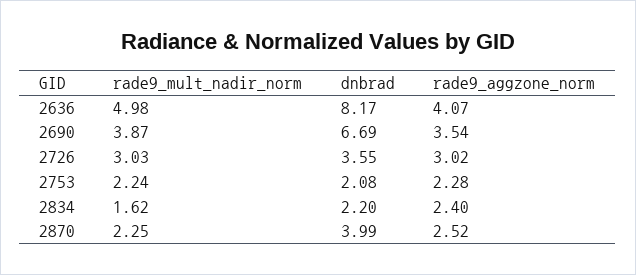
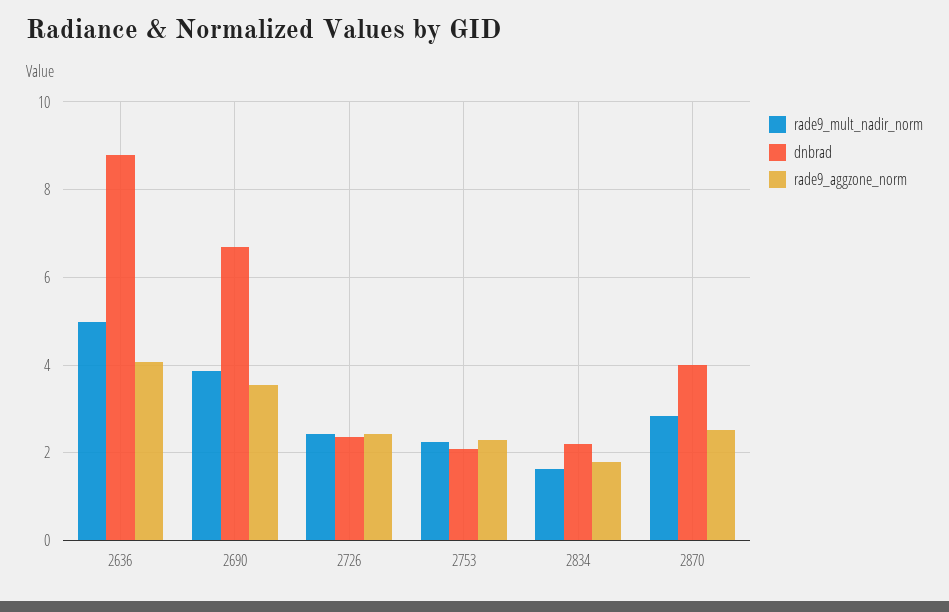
  {
    "rade9_mult_nadir_norm": {
      "2636": 4.98,
      "2690": 3.87,
-     "2726": 3.03,
+     "2726": 2.4,
      "2753": 2.24,
      "2834": 1.62,
-     "2870": 2.25
+     "2870": 2.8
    },
    "dnbrad": {
-     "2636": 8.17,
+     "2636": 8.8,
      "2690": 6.69,
-     "2726": 3.55,
+     "2726": 2.4,
      "2753": 2.08,
      "2834": 2.2,
      "2870": 3.99
    },
    "rade9_aggzone_norm": {
      "2636": 4.07,
      "2690": 3.54,
-     "2726": 3.02,
+     "2726": 2.4,
      "2753": 2.28,
-     "2834": 2.4,
+     "2834": 1.8,
      "2870": 2.52
    }
  }

